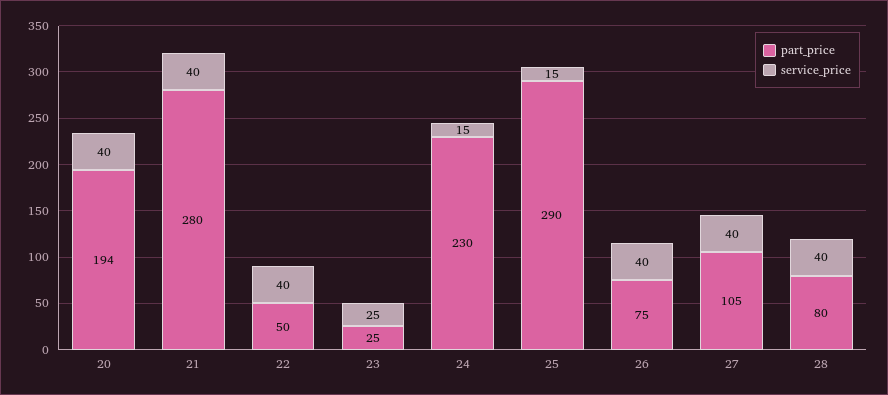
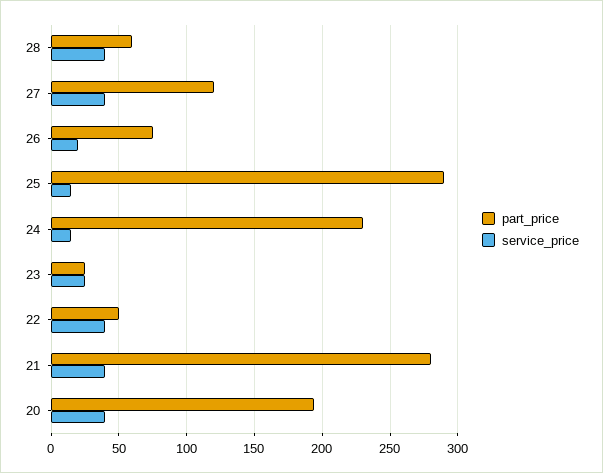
  {
    "part_price": {
      "20": 194,
      "21": 280,
      "22": 50,
      "23": 25,
      "24": 230,
      "25": 290,
      "26": 75,
-     "27": 105,
+     "27": 120,
-     "28": 80
+     "28": 60
    },
    "service_price": {
      "20": 40,
      "21": 40,
      "22": 40,
      "23": 25,
      "24": 15,
      "25": 15,
-     "26": 40,
+     "26": 20,
      "27": 40,
      "28": 40
    }
  }

